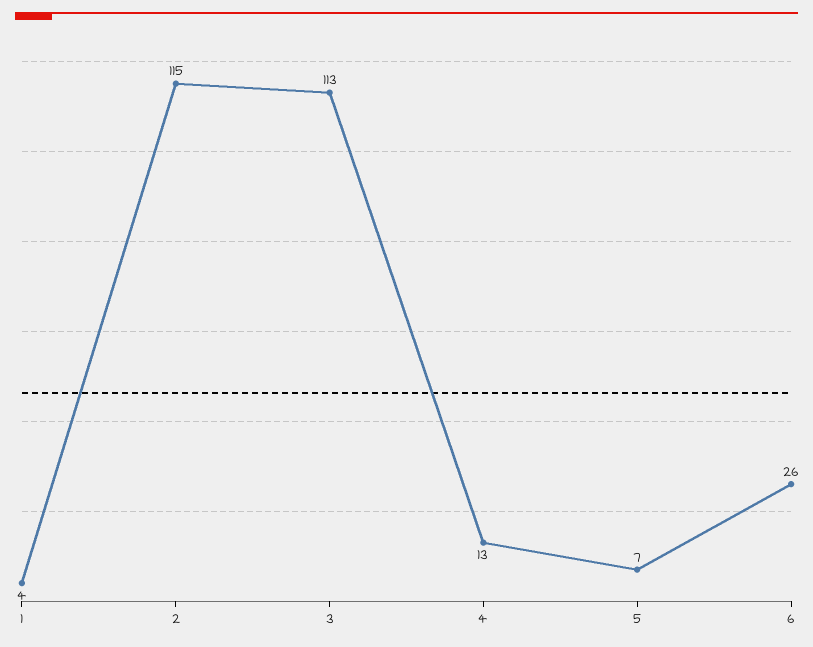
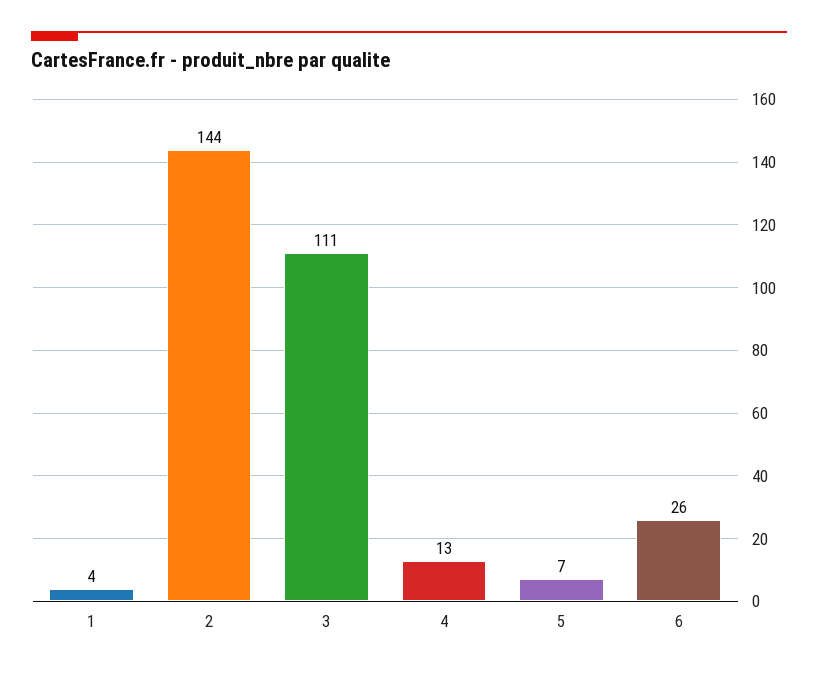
  {
    "1": 4,
-   "2": 115,
+   "2": 144,
-   "3": 113,
+   "3": 111,
    "4": 13,
    "5": 7,
    "6": 26
  }

